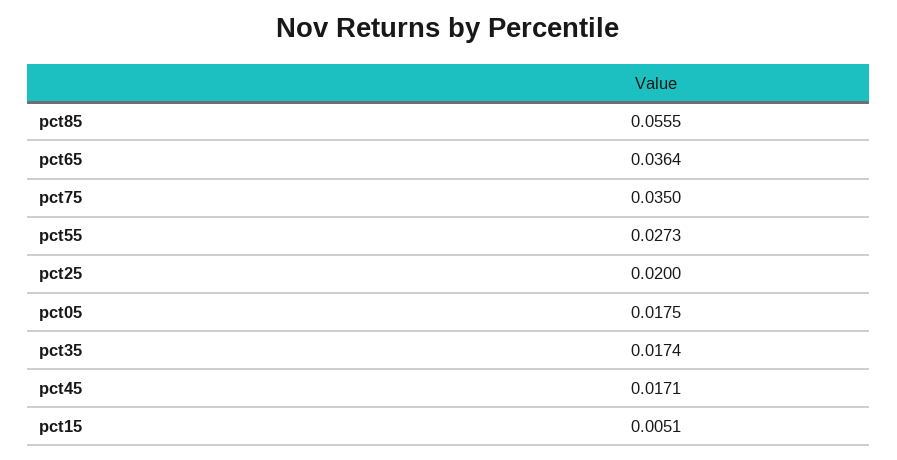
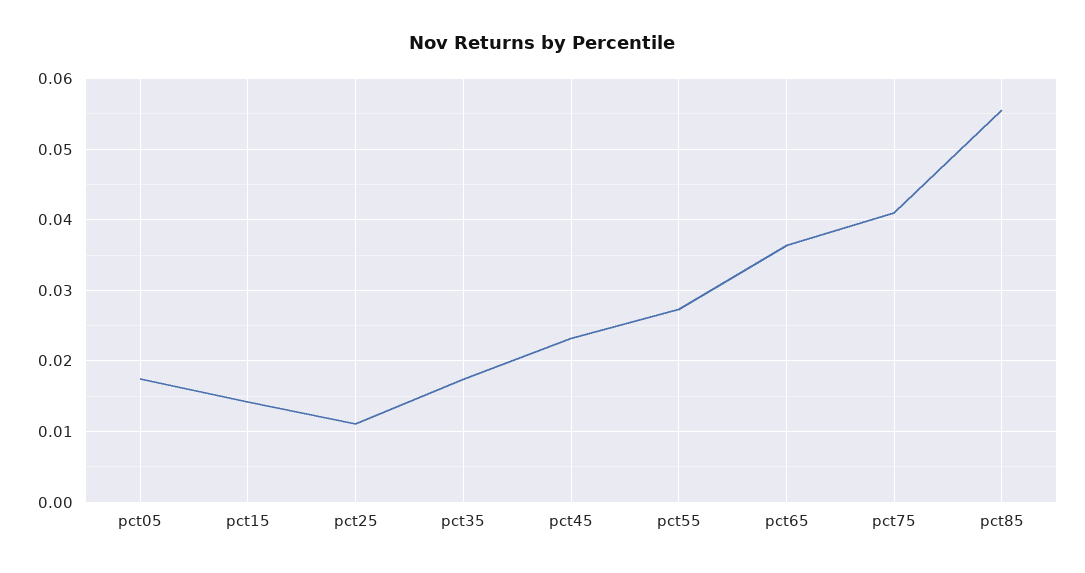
  {
    "pct85": 0.0555,
    "pct65": 0.0364,
-   "pct75": 0.035,
+   "pct75": 0.041,
    "pct55": 0.0273,
-   "pct25": 0.02,
+   "pct25": 0.011,
    "pct05": 0.0175,
    "pct35": 0.0174,
-   "pct45": 0.0171,
+   "pct45": 0.023,
-   "pct15": 0.0051
+   "pct15": 0.014
  }

